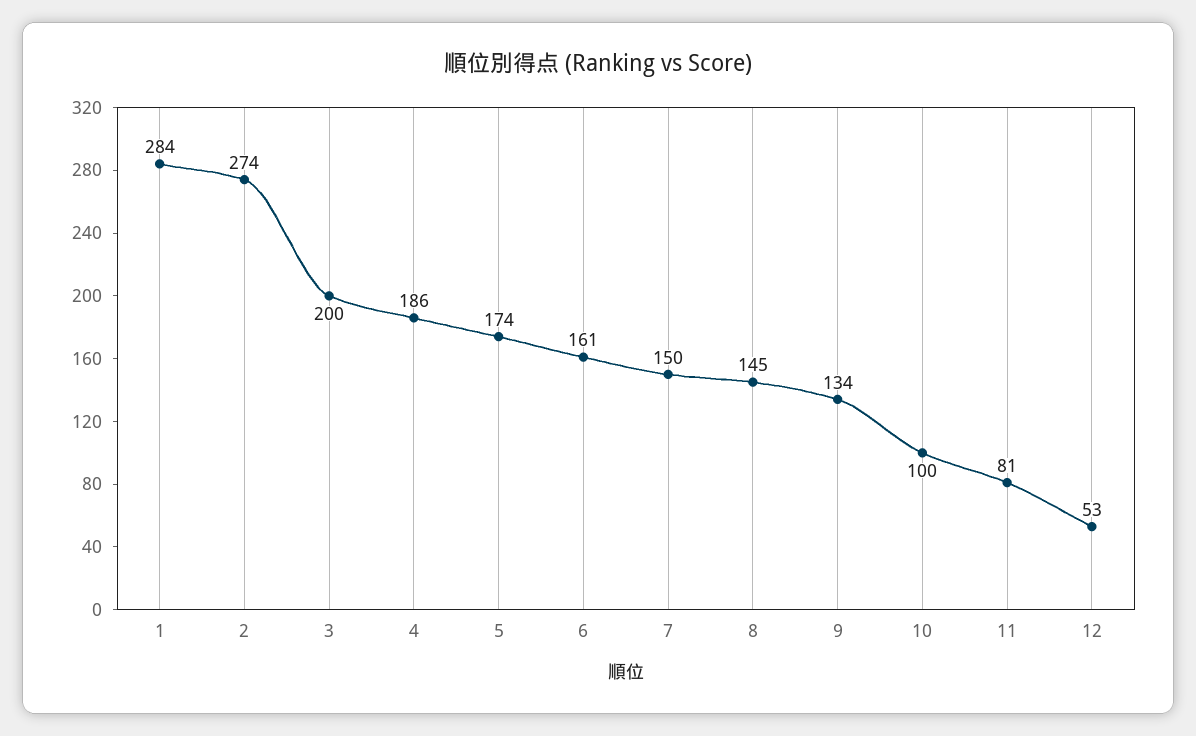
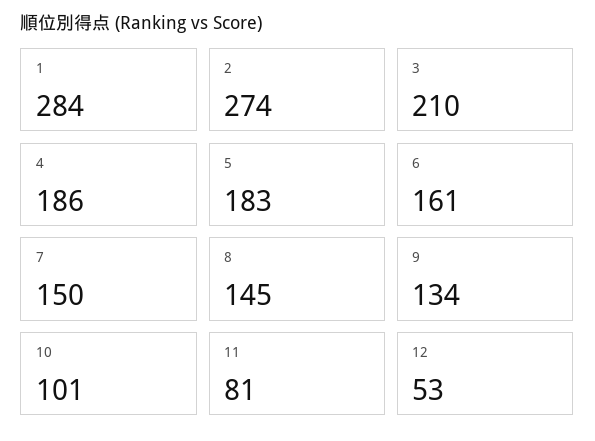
  {
    "1": 284,
    "2": 274,
-   "3": 200,
+   "3": 210,
    "4": 186,
-   "5": 174,
+   "5": 183,
    "6": 161,
    "7": 150,
    "8": 145,
    "9": 134,
-   "10": 100,
+   "10": 101,
    "11": 81,
    "12": 53
  }

